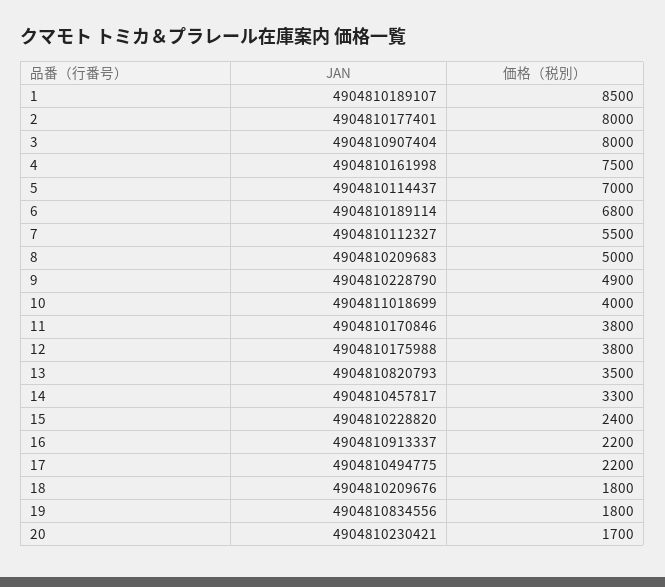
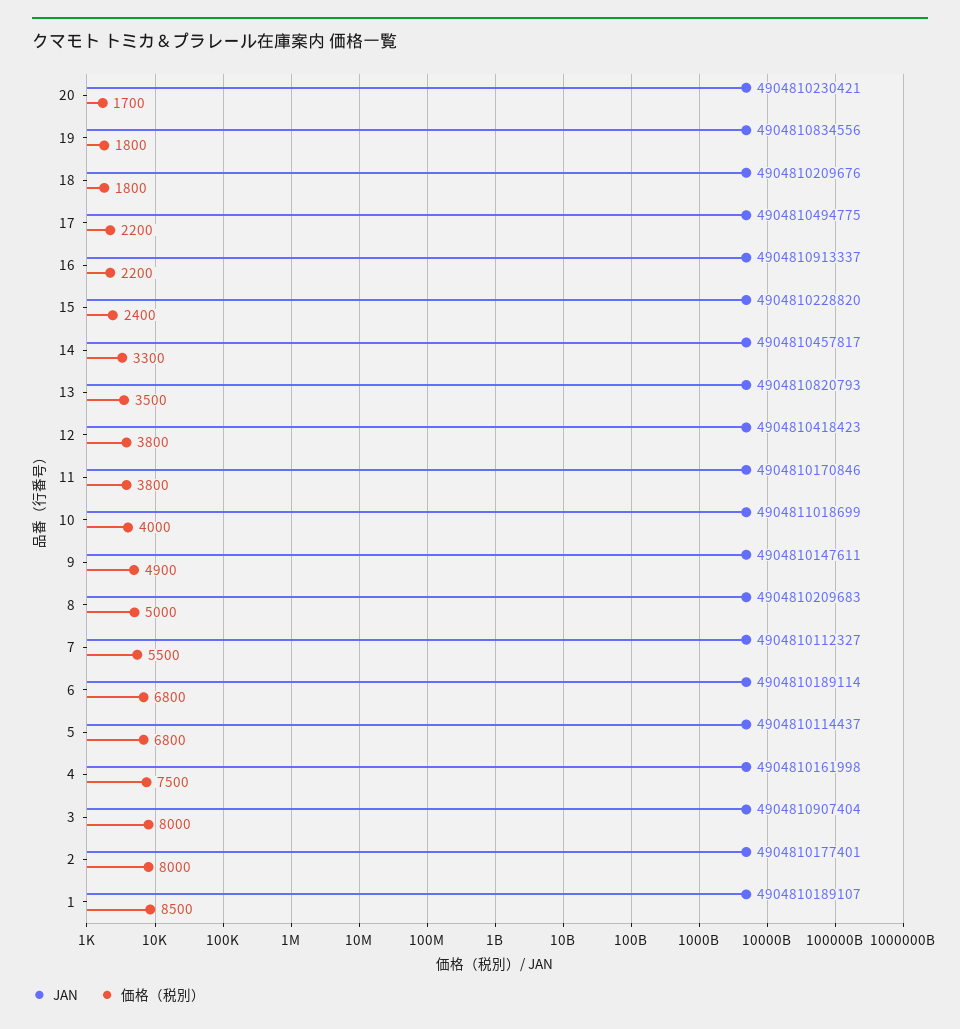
  {
    "JAN": {
      "1": 4904810189107,
      "2": 4904810177401,
      "3": 4904810907404,
      "4": 4904810161998,
      "5": 4904810114437,
      "6": 4904810189114,
      "7": 4904810112327,
      "8": 4904810209683,
-     "9": 4904810228790,
+     "9": 4904810147611,
      "10": 4904811018699,
      "11": 4904810170846,
-     "12": 4904810175988,
+     "12": 4904810418423,
      "13": 4904810820793,
      "14": 4904810457817,
      "15": 4904810228820,
      "16": 4904810913337,
      "17": 4904810494775,
      "18": 4904810209676,
      "19": 4904810834556,
      "20": 4904810230421
    },
    "価格（税別）": {
      "1": 8500,
      "2": 8000,
      "3": 8000,
      "4": 7500,
-     "5": 7000,
+     "5": 6800,
      "6": 6800,
      "7": 5500,
      "8": 5000,
      "9": 4900,
      "10": 4000,
      "11": 3800,
      "12": 3800,
      "13": 3500,
      "14": 3300,
      "15": 2400,
      "16": 2200,
      "17": 2200,
      "18": 1800,
      "19": 1800,
      "20": 1700
    }
  }

